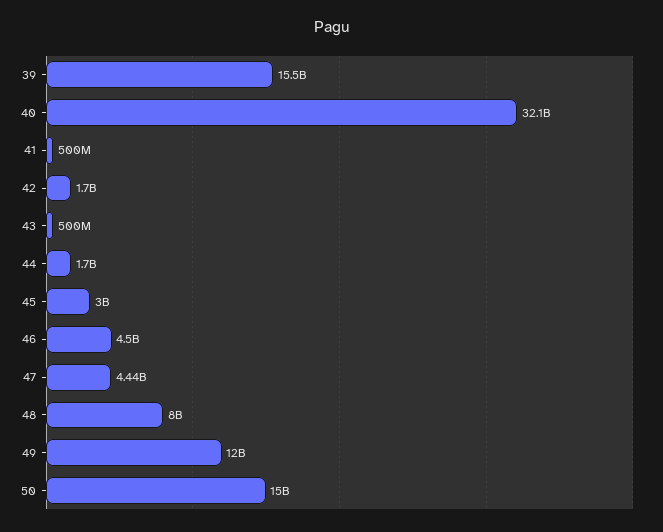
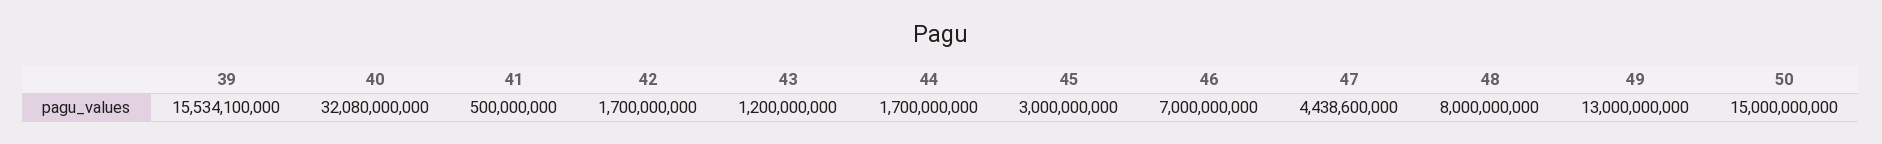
  {
    "39": 15534100000,
    "40": 32080000000,
    "41": 500000000,
    "42": 1700000000,
-   "43": 500000000,
+   "43": 1200000000,
    "44": 1700000000,
    "45": 3000000000,
-   "46": 4500000000,
+   "46": 7000000000,
    "47": 4438600000,
    "48": 8000000000,
-   "49": 12000000000,
+   "49": 13000000000,
    "50": 15000000000
  }

